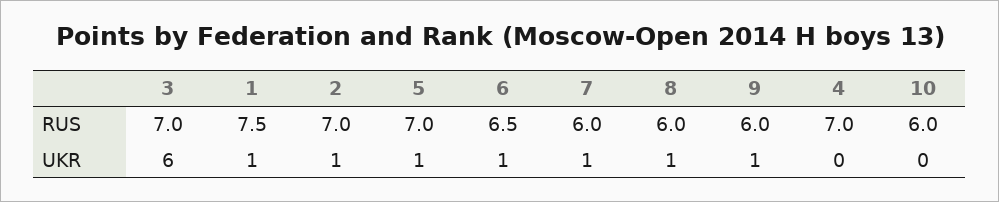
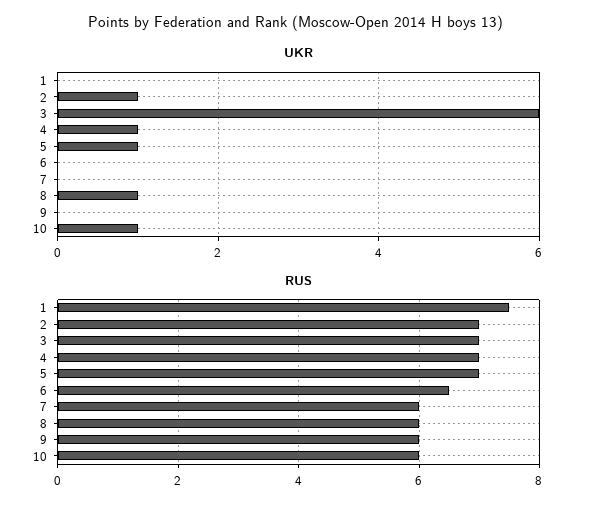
  {
    "RUS": {
      "3": 7,
      "1": 7.5,
      "2": 7,
      "5": 7,
      "6": 6.5,
      "7": 6,
      "8": 6,
      "9": 6,
      "4": 7,
      "10": 6
    },
    "UKR": {
      "3": 6,
-     "1": 1,
+     "1": 0,
      "2": 1,
      "5": 1,
-     "6": 1,
+     "6": 0,
-     "7": 1,
+     "7": 0,
      "8": 1,
-     "9": 1,
+     "9": 0,
-     "4": 0,
+     "4": 1,
-     "10": 0
+     "10": 1
    }
  }

